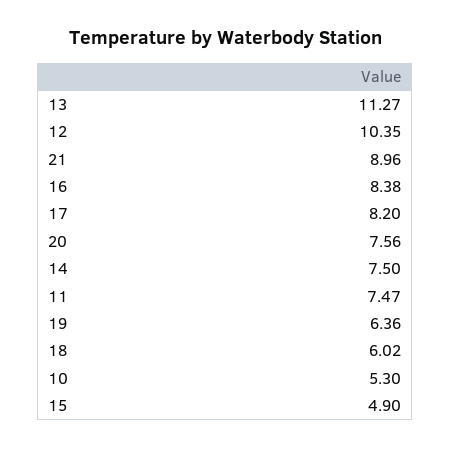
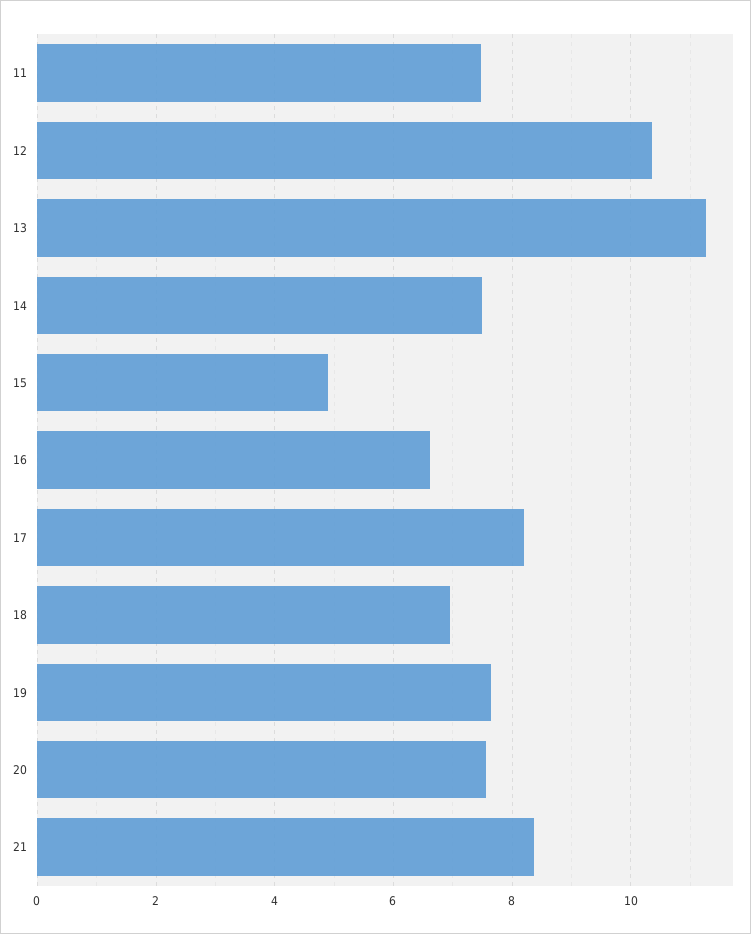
  {
    "13": 11.27,
    "12": 10.35,
-   "21": 8.96,
+   "21": 8.4,
-   "16": 8.38,
+   "16": 6.6,
    "17": 8.2,
    "20": 7.56,
    "14": 7.5,
    "11": 7.47,
-   "19": 6.36,
+   "19": 7.6,
-   "18": 6.02,
+   "18": 7,
-   "10": 5.3,
    "15": 4.9
  }

